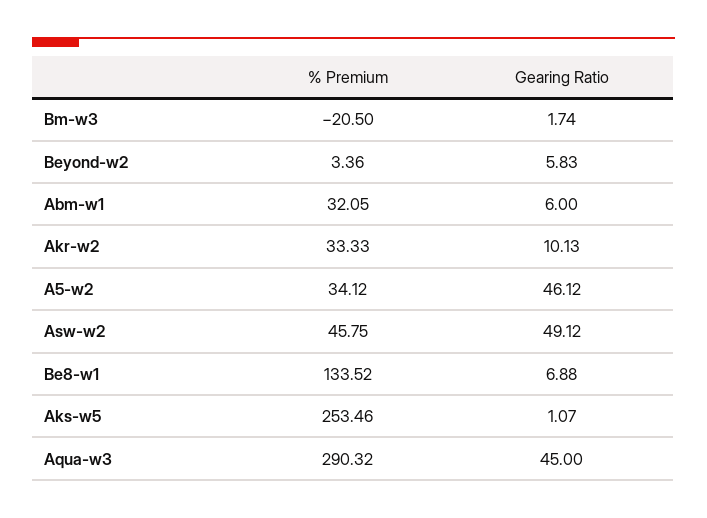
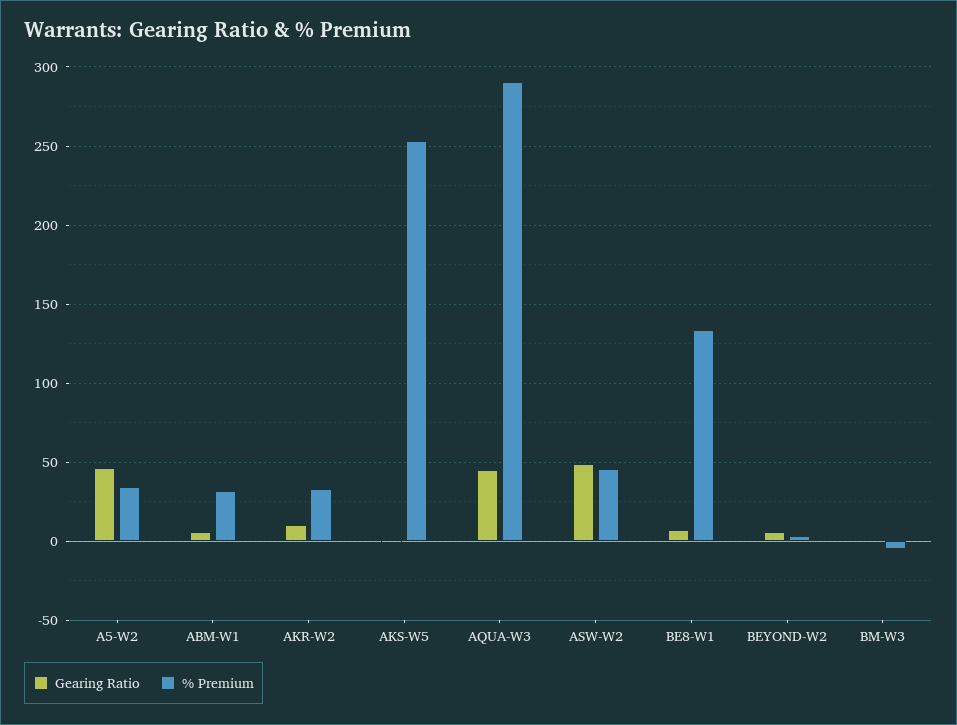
  {
    "% Premium": {
-     "Bm-w3": -20.5,
+     "Bm-w3": -5,
      "Beyond-w2": 3.36,
      "Abm-w1": 32.05,
      "Akr-w2": 33.33,
      "A5-w2": 34.12,
      "Asw-w2": 45.75,
      "Be8-w1": 133.52,
      "Aks-w5": 253.46,
      "Aqua-w3": 290.32
    },
    "Gearing Ratio": {
      "Bm-w3": 1.74,
      "Beyond-w2": 5.83,
      "Abm-w1": 6,
      "Akr-w2": 10.13,
      "A5-w2": 46.12,
      "Asw-w2": 49.12,
      "Be8-w1": 6.88,
      "Aks-w5": 1.07,
      "Aqua-w3": 45
    }
  }

